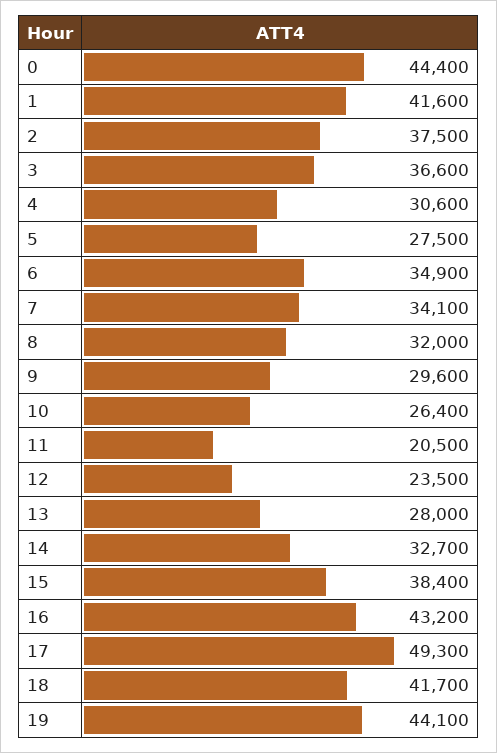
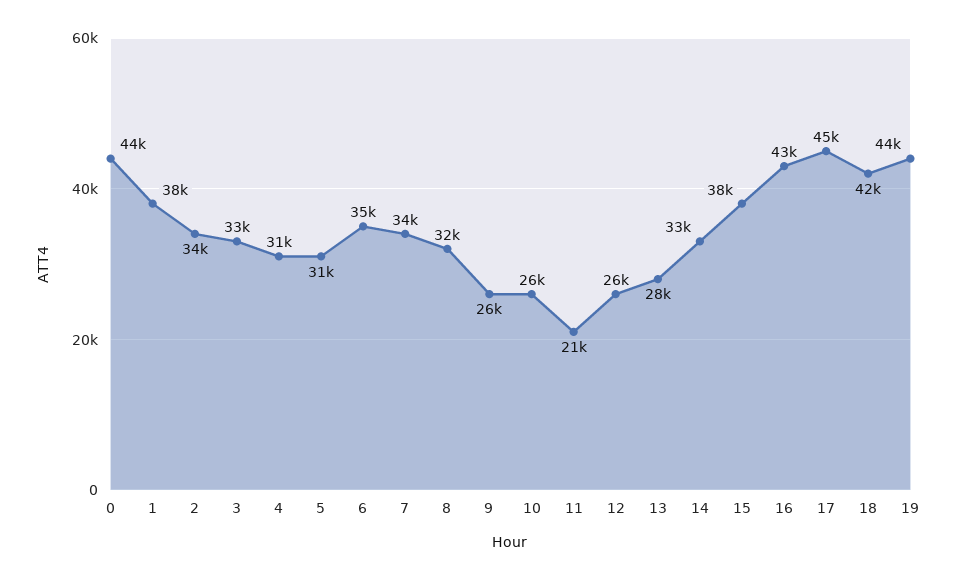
  {
    "0": 44400,
-   "1": 41600,
+   "1": 38000,
-   "2": 37500,
+   "2": 34000,
-   "3": 36600,
+   "3": 33000,
    "4": 30600,
-   "5": 27500,
+   "5": 31000,
    "6": 34900,
    "7": 34100,
    "8": 32000,
-   "9": 29600,
+   "9": 26000,
    "10": 26400,
    "11": 20500,
-   "12": 23500,
+   "12": 26000,
    "13": 28000,
    "14": 32700,
    "15": 38400,
    "16": 43200,
-   "17": 49300,
+   "17": 45000,
    "18": 41700,
    "19": 44100
  }

